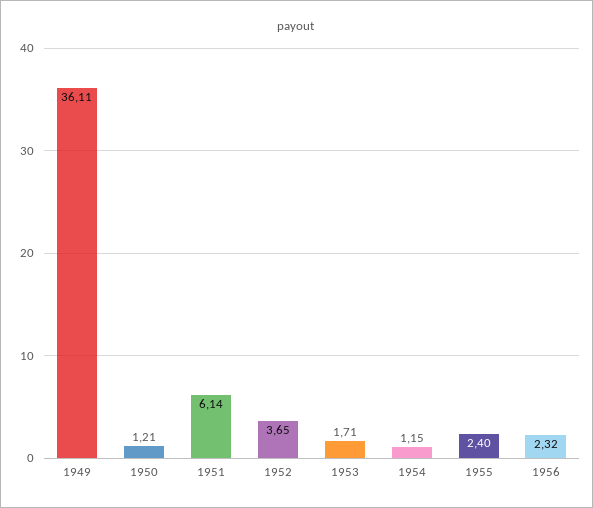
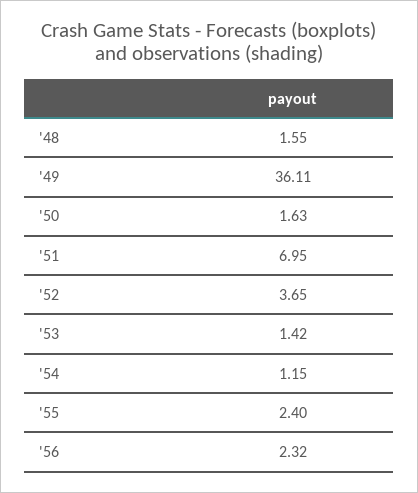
  {
    "1949": 36.11,
-   "1950": 1.21,
+   "1950": 1.63,
-   "1951": 6.14,
+   "1951": 6.95,
    "1952": 3.65,
-   "1953": 1.71,
+   "1953": 1.42,
    "1954": 1.15,
    "1955": 2.4,
-   "1956": 2.32
+   "1956": 2.32,
+   "'48": 1.55
  }

